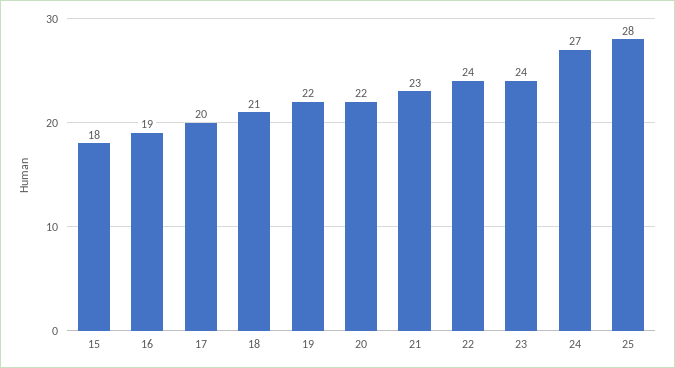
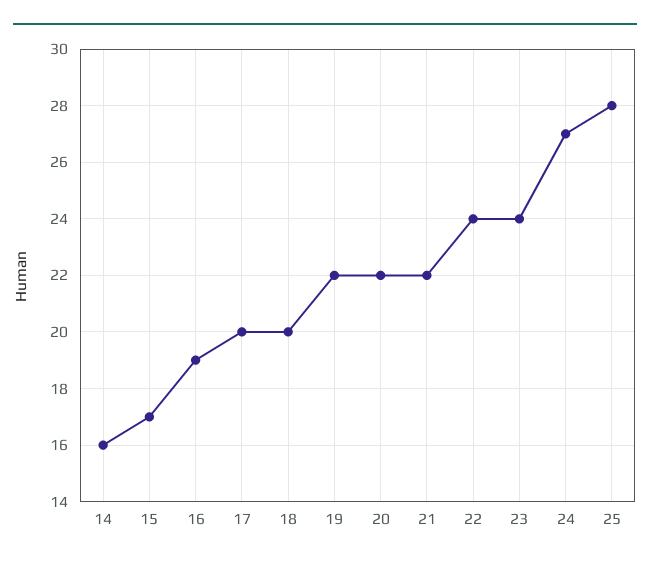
  {
-   "15": 18,
+   "15": 17,
    "16": 19,
    "17": 20,
-   "18": 21,
+   "18": 20,
    "19": 22,
    "20": 22,
-   "21": 23,
+   "21": 22,
    "22": 24,
    "23": 24,
    "24": 27,
-   "25": 28
+   "25": 28,
+   "14": 16
  }

